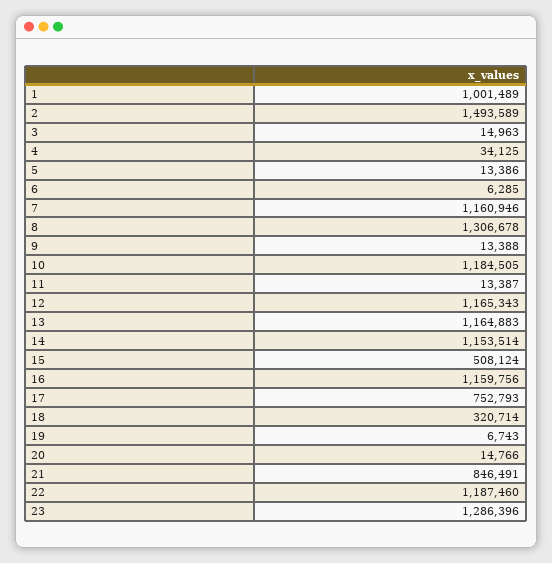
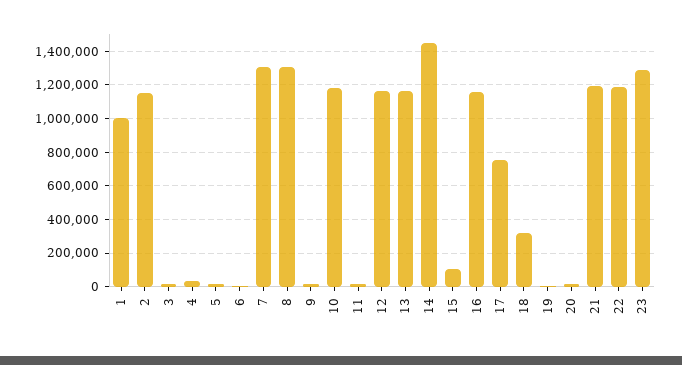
  {
    "1": 1001489,
-   "2": 1493589,
+   "2": 1150000,
    "3": 14963,
    "4": 34125,
    "5": 13386,
    "6": 6285,
-   "7": 1160946,
+   "7": 1300000,
    "8": 1306678,
    "9": 13388,
    "10": 1184505,
    "11": 13387,
    "12": 1165343,
    "13": 1164883,
-   "14": 1153514,
+   "14": 1450000,
-   "15": 508124,
+   "15": 100000,
    "16": 1159756,
    "17": 752793,
    "18": 320714,
    "19": 6743,
    "20": 14766,
-   "21": 846491,
+   "21": 1200000,
    "22": 1187460,
    "23": 1286396
  }

